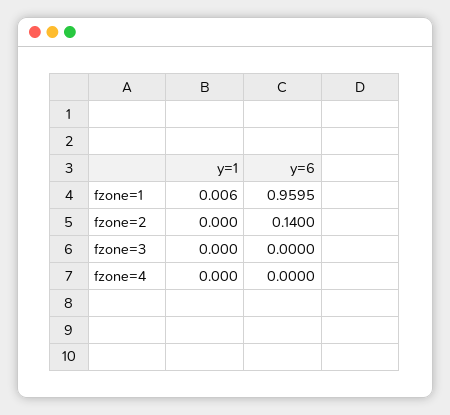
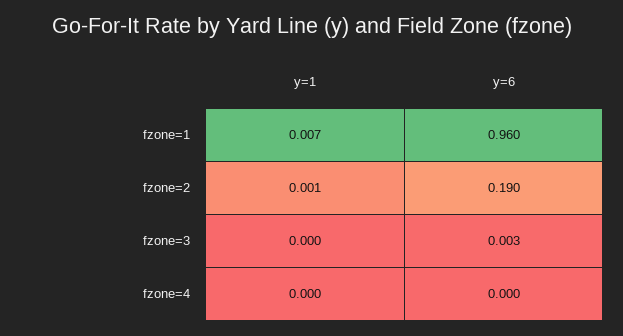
  {
    "y=1": {
-     "fzone=1": 0.006,
+     "fzone=1": 0.007,
-     "fzone=2": 0,
+     "fzone=2": 0.001,
      "fzone=3": 0,
      "fzone=4": 0
    },
    "y=6": {
      "fzone=1": 0.9595,
-     "fzone=2": 0.14,
+     "fzone=2": 0.19,
-     "fzone=3": 0,
+     "fzone=3": 0.003,
      "fzone=4": 0
    }
  }

